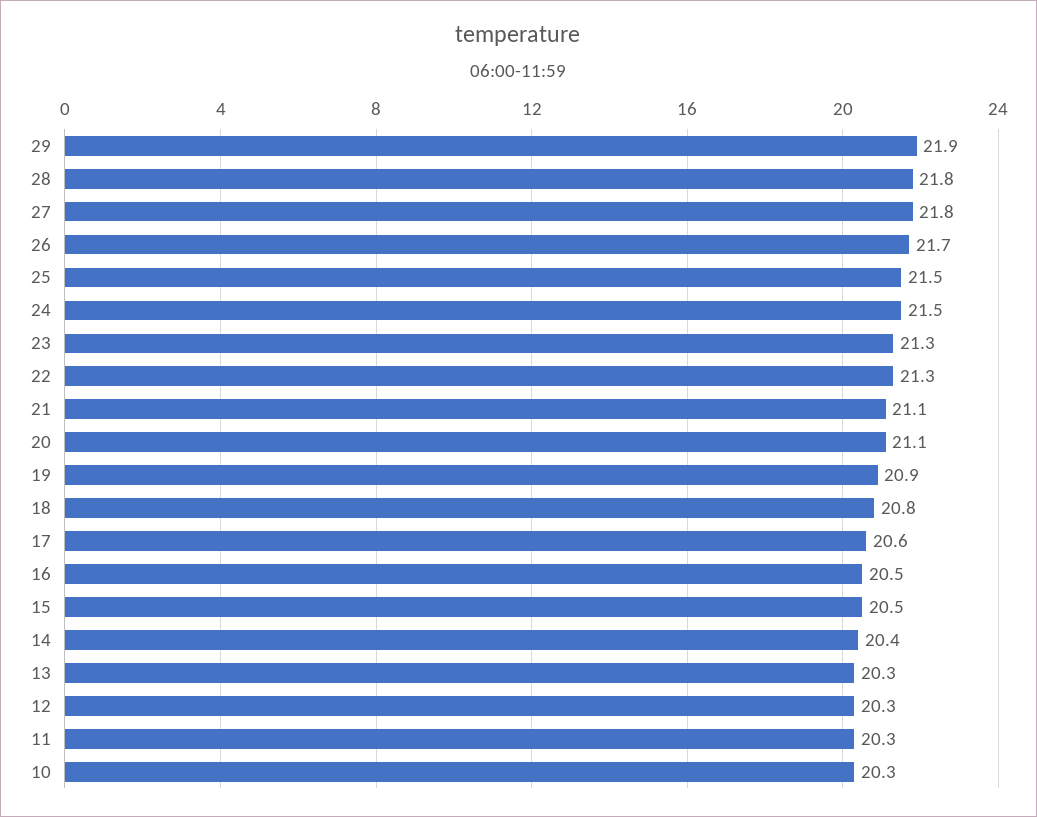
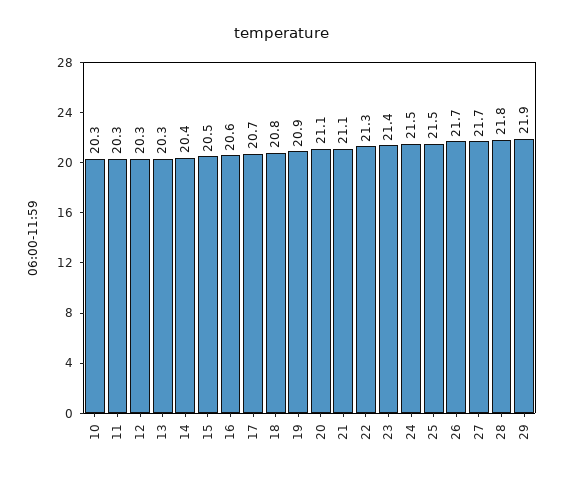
  {
    "29": 21.9,
    "28": 21.8,
-   "27": 21.8,
+   "27": 21.7,
    "26": 21.7,
    "25": 21.5,
    "24": 21.5,
-   "23": 21.3,
+   "23": 21.4,
    "22": 21.3,
    "21": 21.1,
    "20": 21.1,
    "19": 20.9,
    "18": 20.8,
-   "17": 20.6,
+   "17": 20.7,
-   "16": 20.5,
+   "16": 20.6,
    "15": 20.5,
    "14": 20.4,
    "13": 20.3,
    "12": 20.3,
    "11": 20.3,
    "10": 20.3
  }

